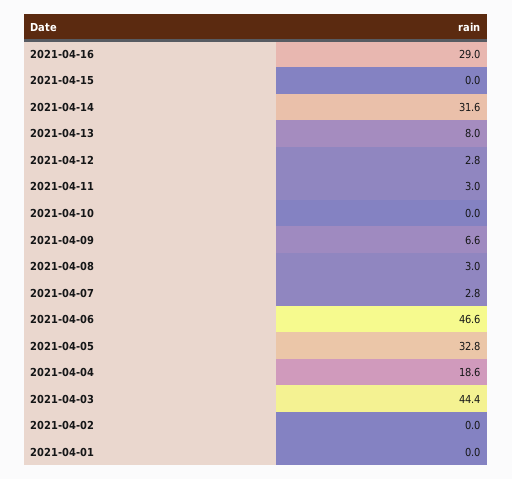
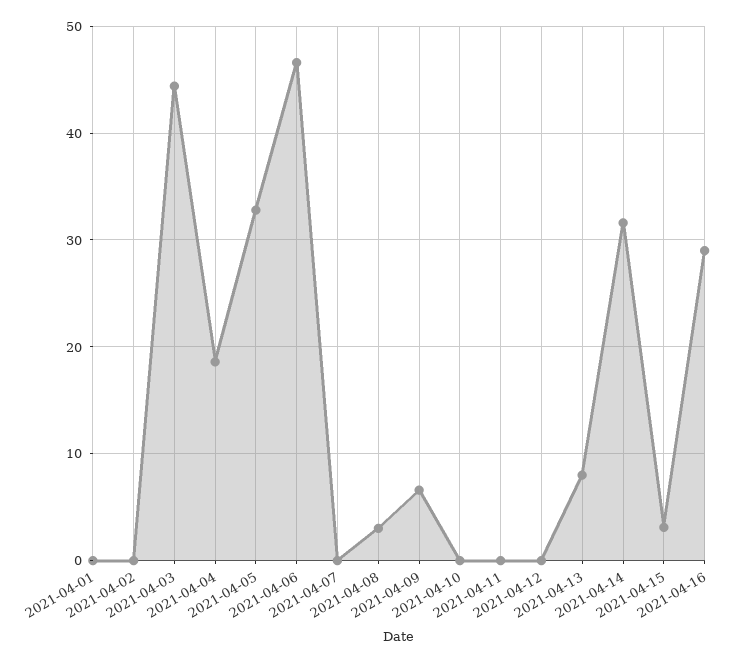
  {
    "2021-04-16": 29,
-   "2021-04-15": 0,
+   "2021-04-15": 3,
    "2021-04-14": 31.6,
    "2021-04-13": 8,
-   "2021-04-12": 2.8,
+   "2021-04-12": 0,
-   "2021-04-11": 3,
+   "2021-04-11": 0,
    "2021-04-10": 0,
    "2021-04-09": 6.6,
    "2021-04-08": 3,
-   "2021-04-07": 2.8,
+   "2021-04-07": 0,
    "2021-04-06": 46.6,
    "2021-04-05": 32.8,
    "2021-04-04": 18.6,
    "2021-04-03": 44.4,
    "2021-04-02": 0,
    "2021-04-01": 0
  }

